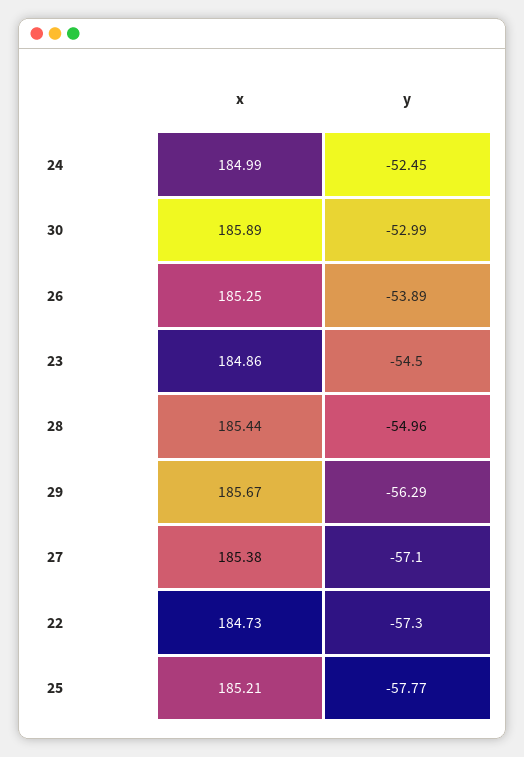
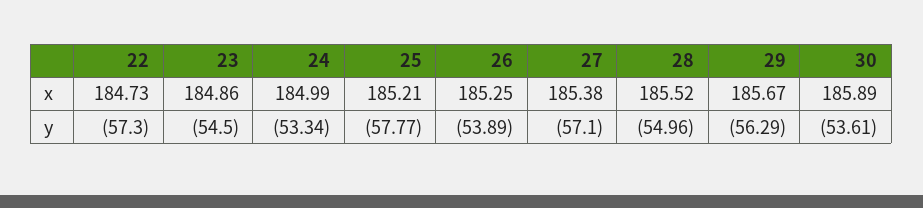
  {
    "x": {
      "24": 184.99,
      "30": 185.89,
      "26": 185.25,
      "23": 184.86,
-     "28": 185.44,
+     "28": 185.52,
      "29": 185.67,
      "27": 185.38,
      "22": 184.73,
      "25": 185.21
    },
    "y": {
-     "24": -52.45,
+     "24": -53.34,
-     "30": -52.99,
+     "30": -53.61,
      "26": -53.89,
      "23": -54.5,
      "28": -54.96,
      "29": -56.29,
      "27": -57.1,
      "22": -57.3,
      "25": -57.77
    }
  }

